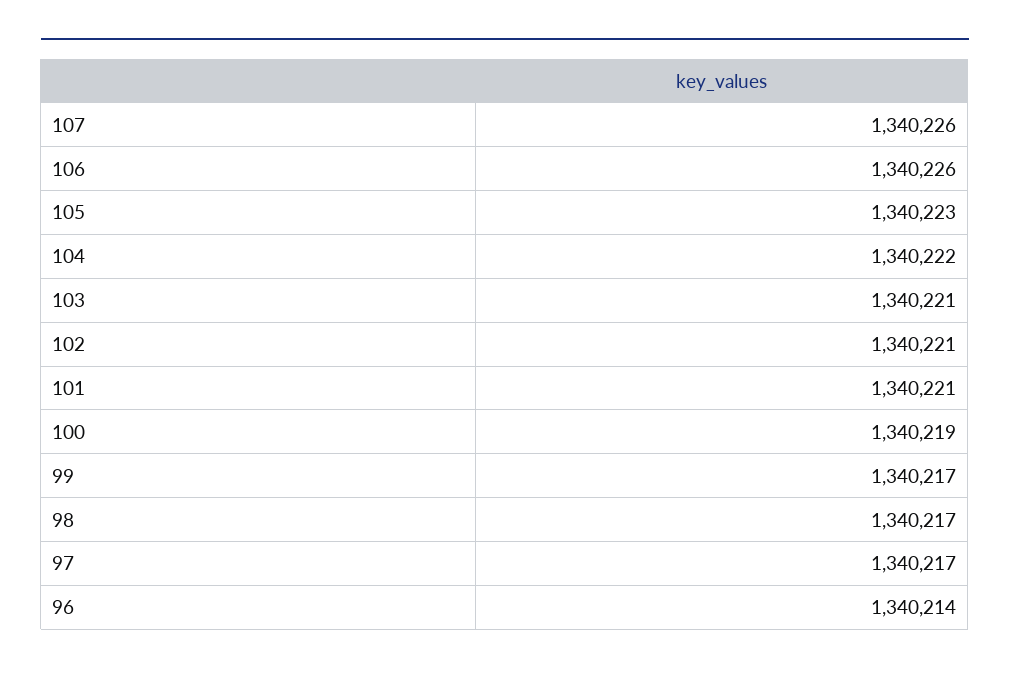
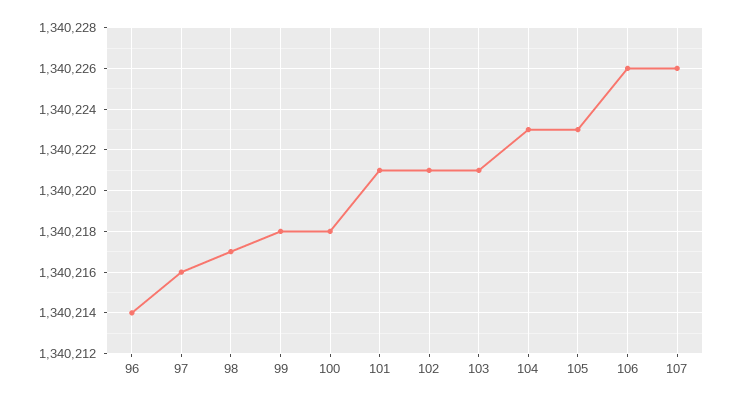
  {
    "107": 1340226,
    "106": 1340226,
    "105": 1340223,
-   "104": 1340222,
+   "104": 1340223,
    "103": 1340221,
    "102": 1340221,
    "101": 1340221,
-   "100": 1340219,
+   "100": 1340218,
-   "99": 1340217,
+   "99": 1340218,
    "98": 1340217,
-   "97": 1340217,
+   "97": 1340216,
    "96": 1340214
  }

